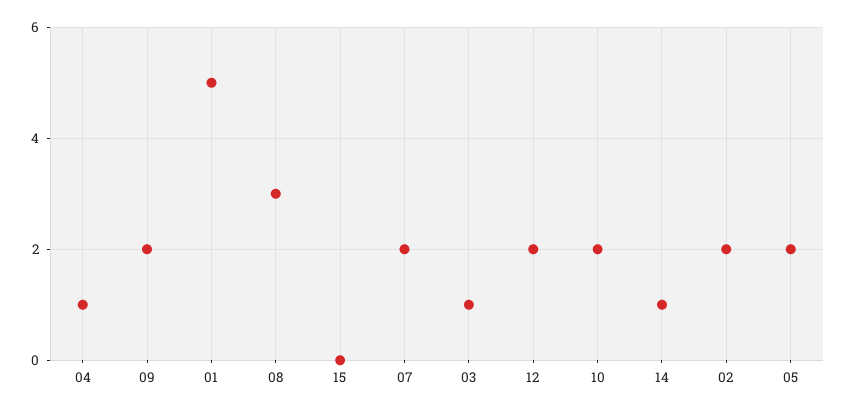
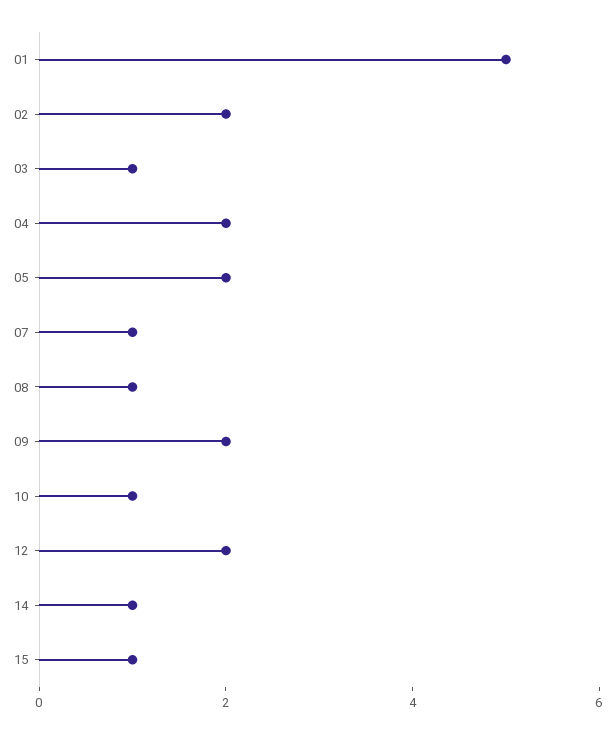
  {
-   "04": 1,
+   "04": 2,
    "09": 2,
    "01": 5,
-   "08": 3,
+   "08": 1,
-   "15": 0,
+   "15": 1,
-   "07": 2,
+   "07": 1,
    "03": 1,
    "12": 2,
-   "10": 2,
+   "10": 1,
    "14": 1,
    "02": 2,
    "05": 2
  }

